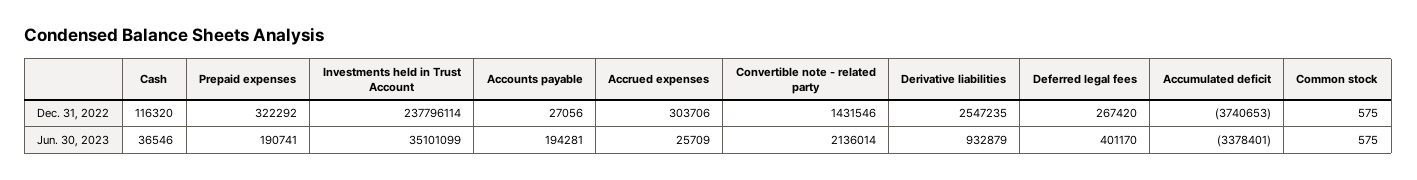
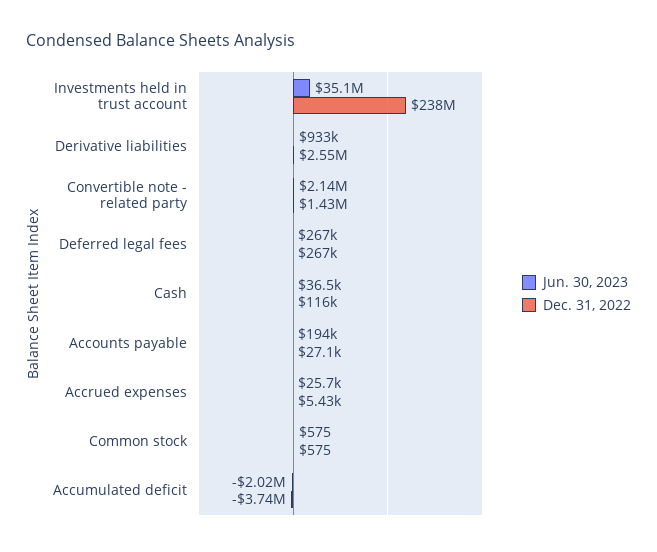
  {
    "Dec. 31, 2022": {
      "Cash": 116320,
-     "Prepaid expenses": 322292,
      "Investments held in Trust Account": 237796114,
      "Accounts payable": 27056,
-     "Accrued expenses": 303706,
+     "Accrued expenses": 5430,
      "Convertible note - related party": 1431546,
      "Derivative liabilities": 2547235,
      "Deferred legal fees": 267420,
      "Accumulated deficit": -3740653,
      "Common stock": 575
    },
    "Jun. 30, 2023": {
      "Cash": 36546,
-     "Prepaid expenses": 190741,
      "Investments held in Trust Account": 35101099,
      "Accounts payable": 194281,
      "Accrued expenses": 25709,
      "Convertible note - related party": 2136014,
      "Derivative liabilities": 932879,
-     "Deferred legal fees": 401170,
+     "Deferred legal fees": 267000,
-     "Accumulated deficit": -3378401,
+     "Accumulated deficit": -2020000,
      "Common stock": 575
    }
  }

